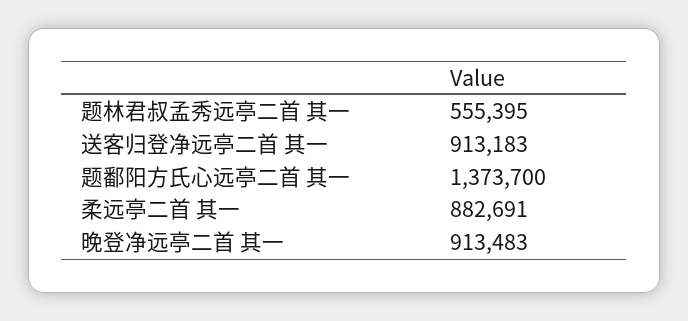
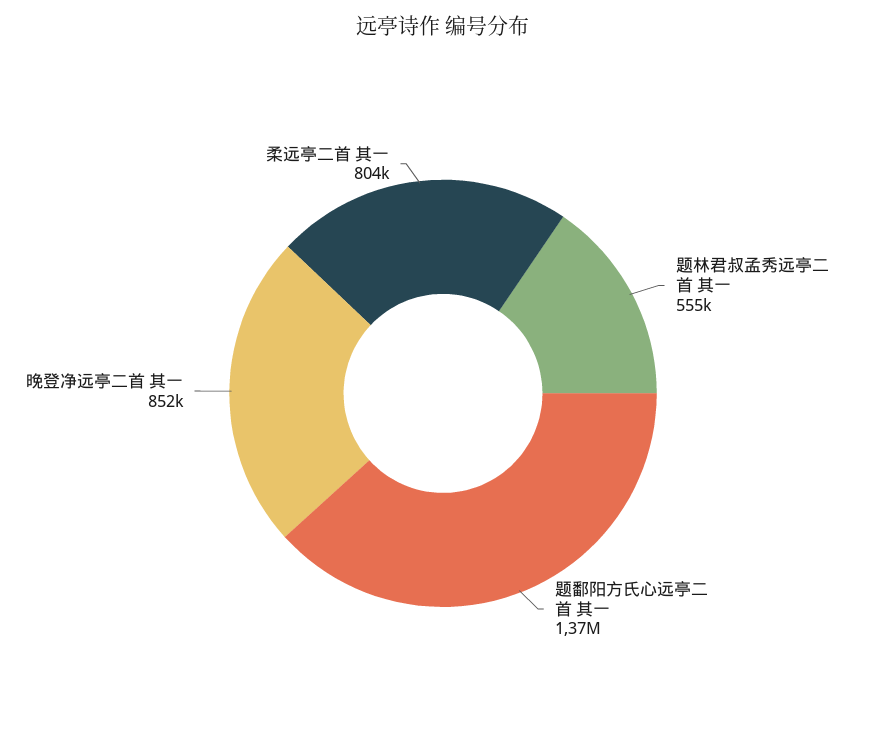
  {
    "题林君叔孟秀远亭二首 其一": 555395,
-   "送客归登净远亭二首 其一": 913183,
    "题鄱阳方氏心远亭二首 其一": 1373700,
-   "柔远亭二首 其一": 882691,
+   "柔远亭二首 其一": 804000,
-   "晚登净远亭二首 其一": 913483
+   "晚登净远亭二首 其一": 852000
  }

